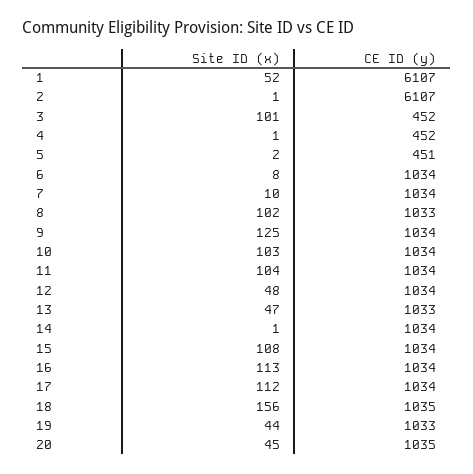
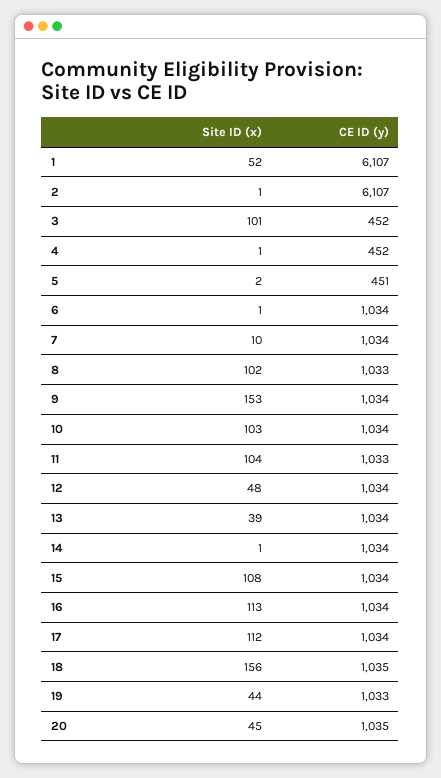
  {
    "Site ID (x)": {
      "1": 52,
      "2": 1,
      "3": 101,
      "4": 1,
      "5": 2,
-     "6": 8,
+     "6": 1,
      "7": 10,
      "8": 102,
-     "9": 125,
+     "9": 153,
      "10": 103,
      "11": 104,
      "12": 48,
-     "13": 47,
+     "13": 39,
      "14": 1,
      "15": 108,
      "16": 113,
      "17": 112,
      "18": 156,
      "19": 44,
      "20": 45
    },
    "CE ID (y)": {
      "1": 6107,
      "2": 6107,
      "3": 452,
      "4": 452,
      "5": 451,
      "6": 1034,
      "7": 1034,
      "8": 1033,
      "9": 1034,
      "10": 1034,
-     "11": 1034,
+     "11": 1033,
      "12": 1034,
-     "13": 1033,
+     "13": 1034,
      "14": 1034,
      "15": 1034,
      "16": 1034,
      "17": 1034,
      "18": 1035,
      "19": 1033,
      "20": 1035
    }
  }

